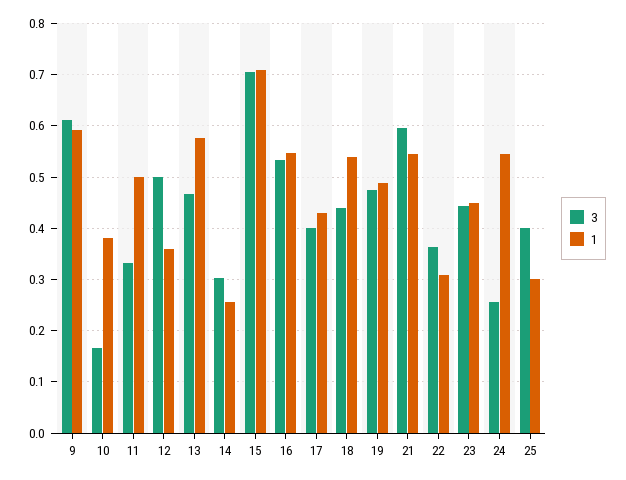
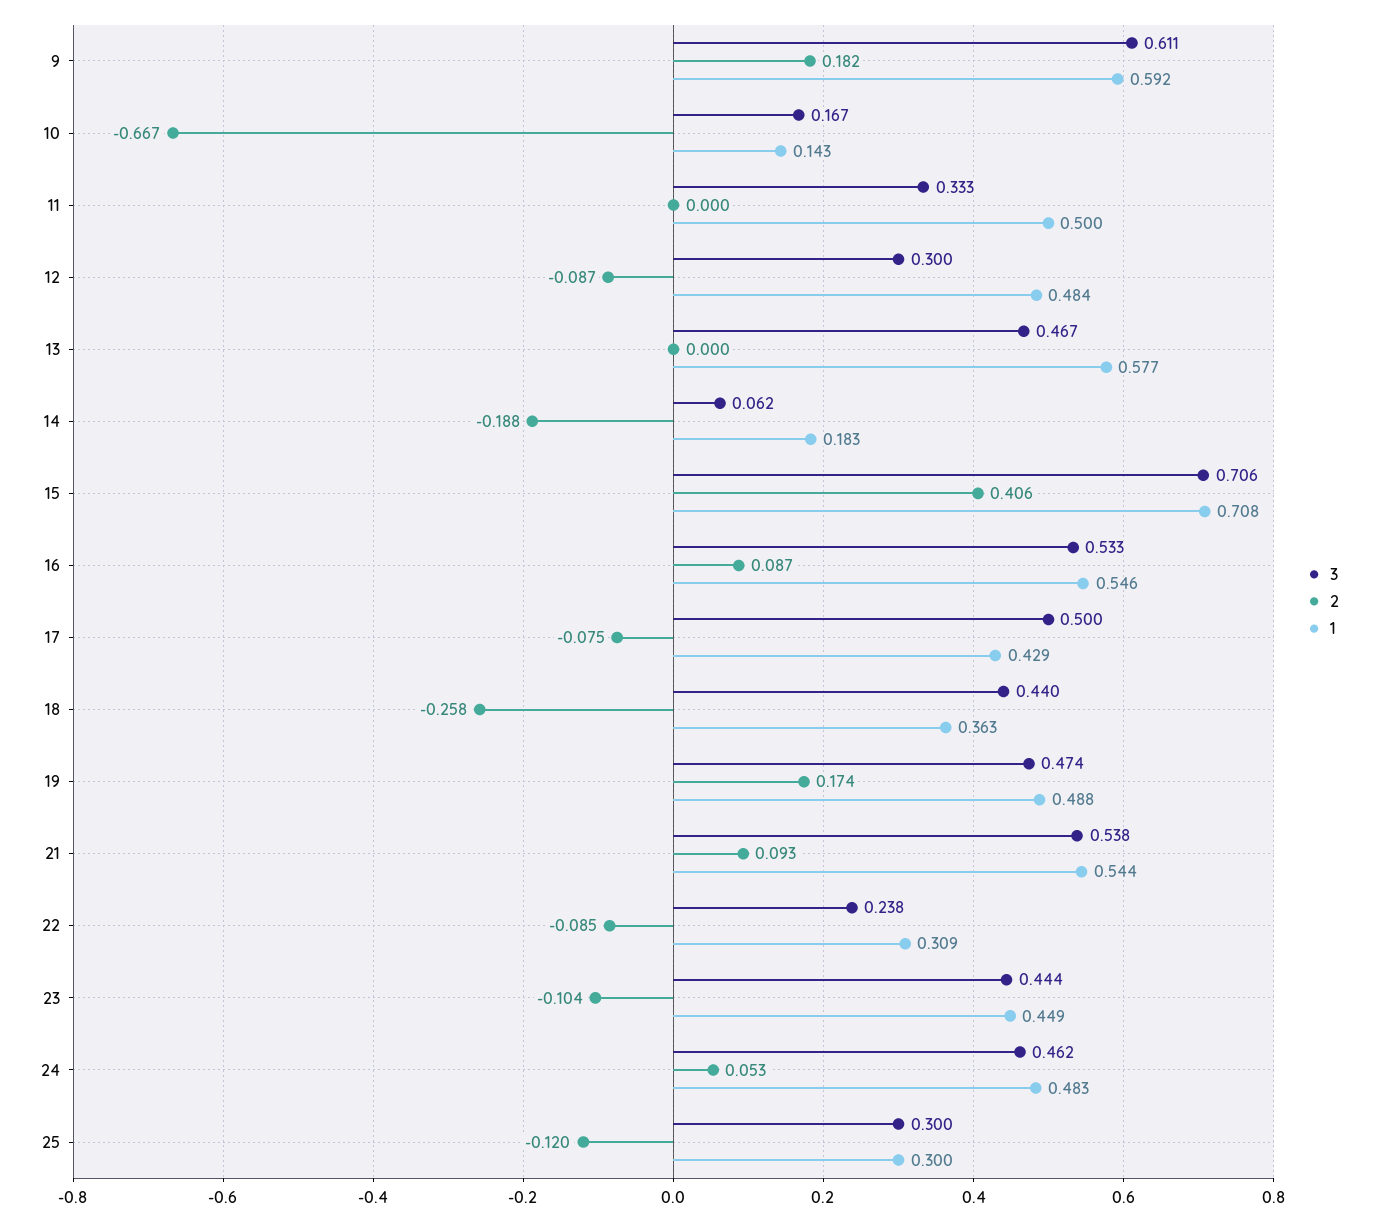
  {
    "3": {
      "9": 0.611,
      "10": 0.167,
      "11": 0.333,
-     "12": 0.5,
+     "12": 0.3,
      "13": 0.467,
-     "14": 0.3,
+     "14": 0.062,
      "15": 0.706,
      "16": 0.533,
-     "17": 0.4,
+     "17": 0.5,
      "18": 0.44,
      "19": 0.474,
-     "21": 0.6,
+     "21": 0.538,
-     "22": 0.36,
+     "22": 0.238,
      "23": 0.444,
-     "24": 0.26,
+     "24": 0.462,
-     "25": 0.4
+     "25": 0.3
    },
    "1": {
      "9": 0.592,
-     "10": 0.38,
+     "10": 0.143,
      "11": 0.5,
-     "12": 0.36,
+     "12": 0.484,
      "13": 0.577,
-     "14": 0.26,
+     "14": 0.183,
      "15": 0.708,
      "16": 0.546,
      "17": 0.429,
-     "18": 0.54,
+     "18": 0.363,
      "19": 0.488,
      "21": 0.544,
      "22": 0.309,
      "23": 0.449,
-     "24": 0.54,
+     "24": 0.483,
      "25": 0.3
-   }
+   },
+   "2": {
+     "9": 0.182,
+     "10": -0.667,
+     "11": 0,
+     "12": -0.087,
+     "13": 0,
+     "14": -0.188,
+     "15": 0.406,
+     "16": 0.087,
+     "17": -0.075,
+     "18": -0.258,
+     "19": 0.174,
+     "21": 0.093,
+     "22": -0.085,
+     "23": -0.104,
+     "24": 0.053,
+     "25": -0.12
+   }
  }

